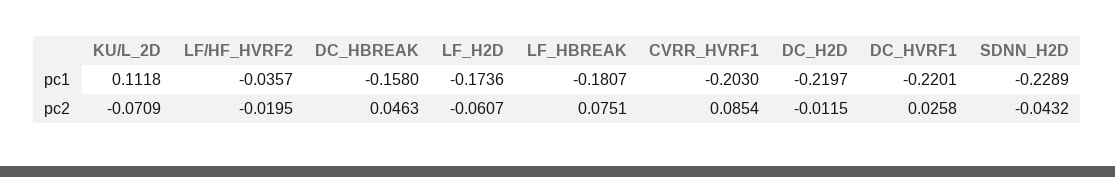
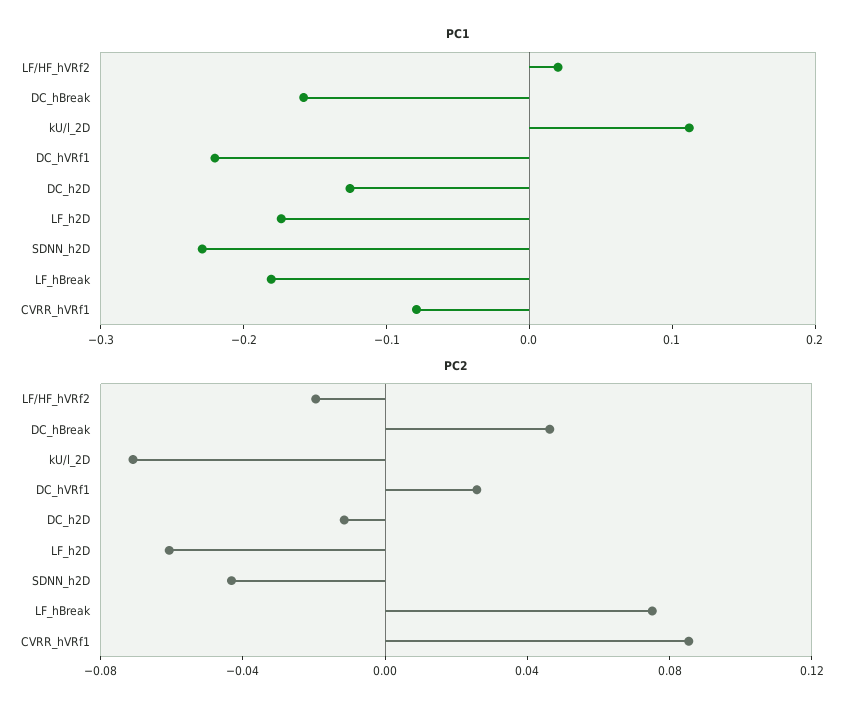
  {
    "pc1": {
      "KU/L_2D": 0.1118,
-     "LF/HF_HVRF2": -0.0357,
+     "LF/HF_HVRF2": 0.02,
      "DC_HBREAK": -0.158,
      "LF_H2D": -0.1736,
      "LF_HBREAK": -0.1807,
-     "CVRR_HVRF1": -0.203,
+     "CVRR_HVRF1": -0.08,
-     "DC_H2D": -0.2197,
+     "DC_H2D": -0.12,
      "DC_HVRF1": -0.2201,
      "SDNN_H2D": -0.2289
    },
    "pc2": {
      "KU/L_2D": -0.0709,
      "LF/HF_HVRF2": -0.0195,
      "DC_HBREAK": 0.0463,
      "LF_H2D": -0.0607,
      "LF_HBREAK": 0.0751,
      "CVRR_HVRF1": 0.0854,
      "DC_H2D": -0.0115,
      "DC_HVRF1": 0.0258,
      "SDNN_H2D": -0.0432
    }
  }

